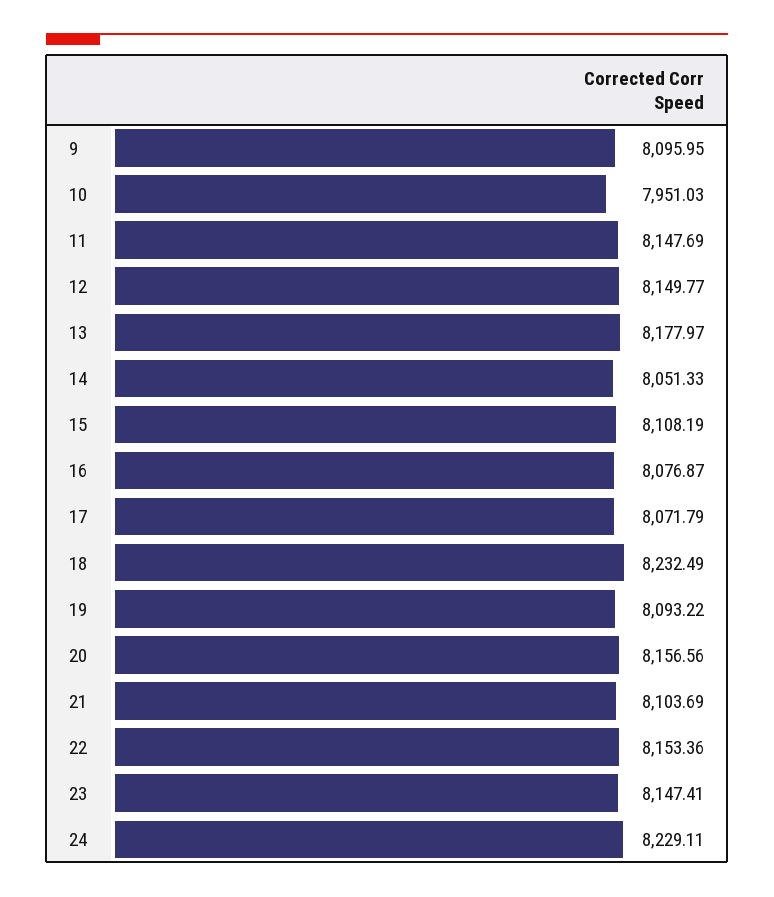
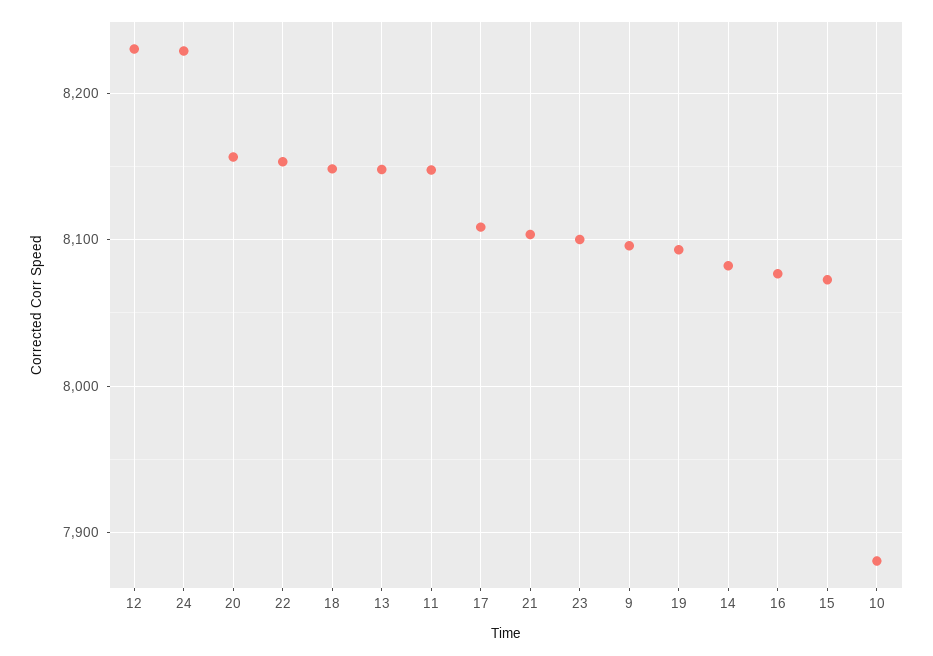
  {
    "9": 8095.95,
-   "10": 7951.03,
+   "10": 7880,
    "11": 8147.69,
-   "12": 8149.77,
+   "12": 8230,
-   "13": 8177.97,
+   "13": 8150,
-   "14": 8051.33,
+   "14": 8080,
-   "15": 8108.19,
+   "15": 8070,
    "16": 8076.87,
-   "17": 8071.79,
+   "17": 8110,
-   "18": 8232.49,
+   "18": 8150,
    "19": 8093.22,
    "20": 8156.56,
    "21": 8103.69,
    "22": 8153.36,
-   "23": 8147.41,
+   "23": 8100,
    "24": 8229.11
  }

